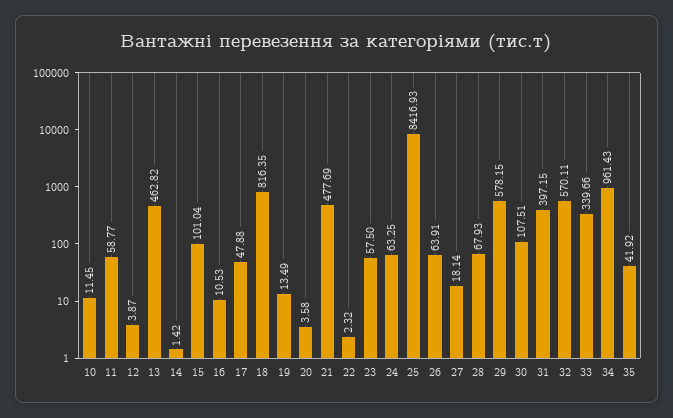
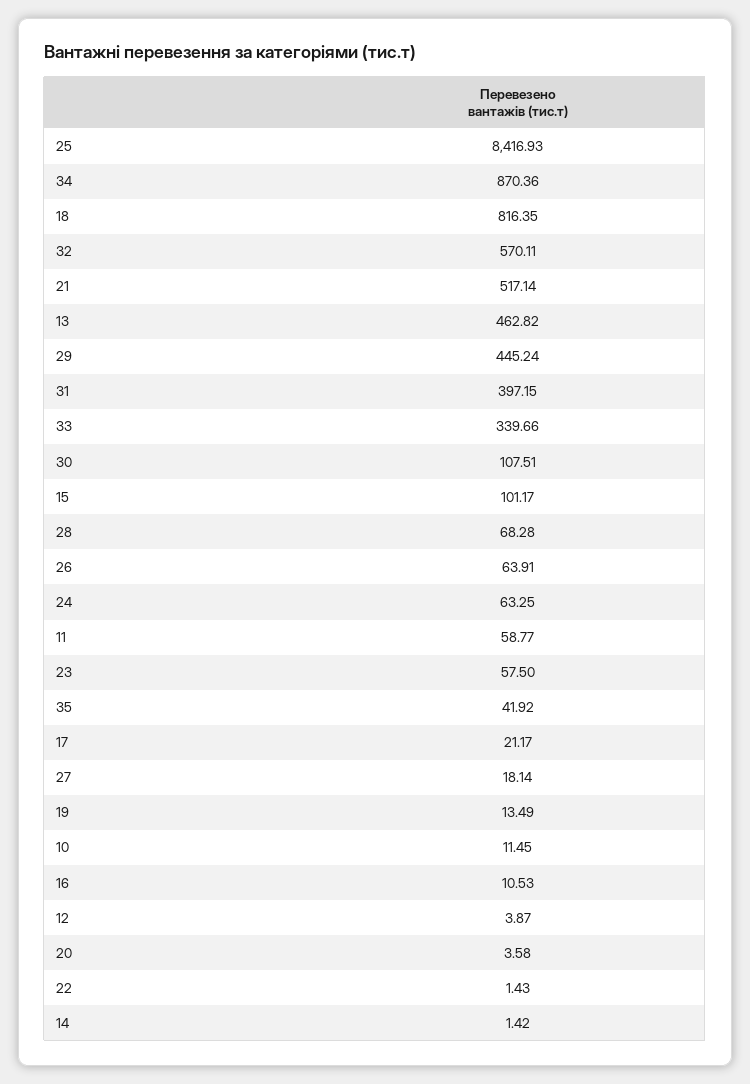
  {
    "10": 11.45,
    "11": 58.77,
    "12": 3.87,
    "13": 462.82,
    "14": 1.42,
-   "15": 101.04,
+   "15": 101.17,
    "16": 10.53,
-   "17": 47.88,
+   "17": 21.17,
    "18": 816.35,
    "19": 13.49,
    "20": 3.58,
-   "21": 477.69,
+   "21": 517.14,
-   "22": 2.32,
+   "22": 1.43,
    "23": 57.5,
    "24": 63.25,
    "25": 8416.93,
    "26": 63.91,
    "27": 18.14,
-   "28": 67.93,
+   "28": 68.28,
-   "29": 578.15,
+   "29": 445.24,
    "30": 107.51,
    "31": 397.15,
    "32": 570.11,
    "33": 339.66,
-   "34": 961.43,
+   "34": 870.36,
    "35": 41.92
  }

